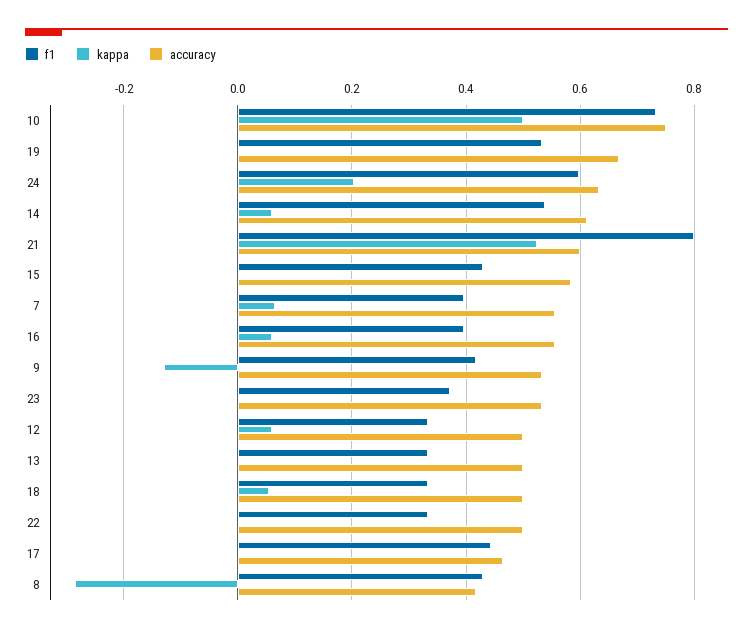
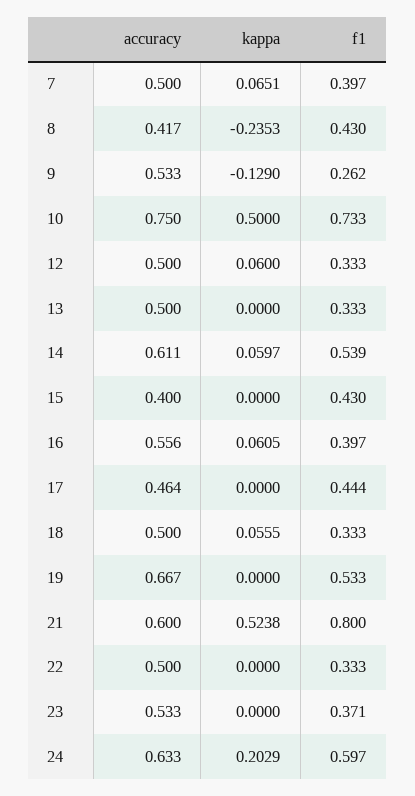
  {
    "f1": {
      "10": 0.733,
      "19": 0.533,
      "24": 0.597,
      "14": 0.539,
      "21": 0.8,
      "15": 0.43,
      "7": 0.397,
      "16": 0.397,
-     "9": 0.42,
+     "9": 0.262,
      "23": 0.371,
      "12": 0.333,
      "13": 0.333,
      "18": 0.333,
      "22": 0.333,
      "17": 0.444,
      "8": 0.43
    },
    "kappa": {
      "10": 0.5,
      "19": 0,
      "24": 0.2029,
      "14": 0.0597,
      "21": 0.5238,
      "15": 0,
      "7": 0.0651,
      "16": 0.0605,
      "9": -0.129,
      "23": 0,
      "12": 0.06,
      "13": 0,
      "18": 0.0555,
      "22": 0,
      "17": 0,
-     "8": -0.28
+     "8": -0.2353
    },
    "accuracy": {
      "10": 0.75,
      "19": 0.667,
      "24": 0.633,
      "14": 0.611,
      "21": 0.6,
-     "15": 0.58,
+     "15": 0.4,
-     "7": 0.56,
+     "7": 0.5,
      "16": 0.556,
      "9": 0.533,
      "23": 0.533,
      "12": 0.5,
      "13": 0.5,
      "18": 0.5,
      "22": 0.5,
      "17": 0.464,
      "8": 0.417
    }
  }

